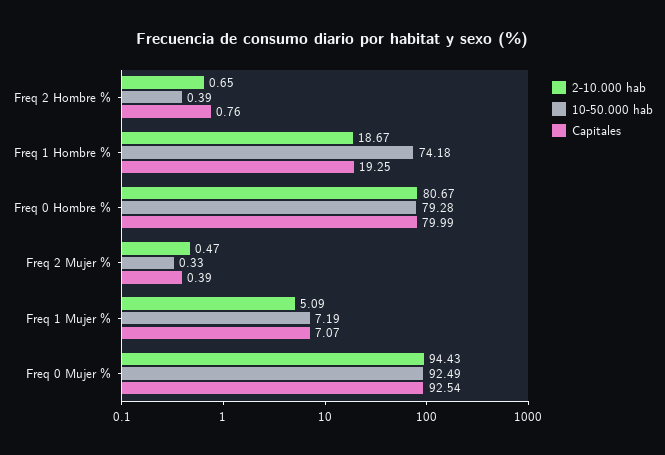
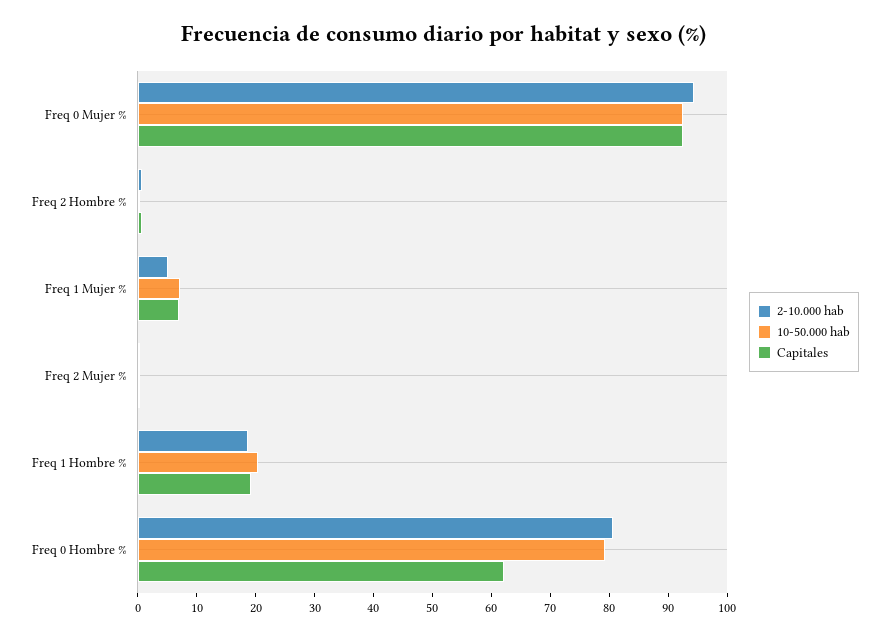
  {
    "2-10.000 hab": {
      "Freq 2 Hombre %": 0.65,
      "Freq 1 Hombre %": 18.67,
      "Freq 0 Hombre %": 80.67,
      "Freq 2 Mujer %": 0.47,
      "Freq 1 Mujer %": 5.09,
      "Freq 0 Mujer %": 94.43
    },
    "10-50.000 hab": {
      "Freq 2 Hombre %": 0.39,
-     "Freq 1 Hombre %": 74.18,
+     "Freq 1 Hombre %": 20,
      "Freq 0 Hombre %": 79.28,
      "Freq 2 Mujer %": 0.33,
      "Freq 1 Mujer %": 7.19,
      "Freq 0 Mujer %": 92.49
    },
    "Capitales": {
      "Freq 2 Hombre %": 0.76,
      "Freq 1 Hombre %": 19.25,
-     "Freq 0 Hombre %": 79.99,
+     "Freq 0 Hombre %": 62,
      "Freq 2 Mujer %": 0.39,
      "Freq 1 Mujer %": 7.07,
      "Freq 0 Mujer %": 92.54
    }
  }

